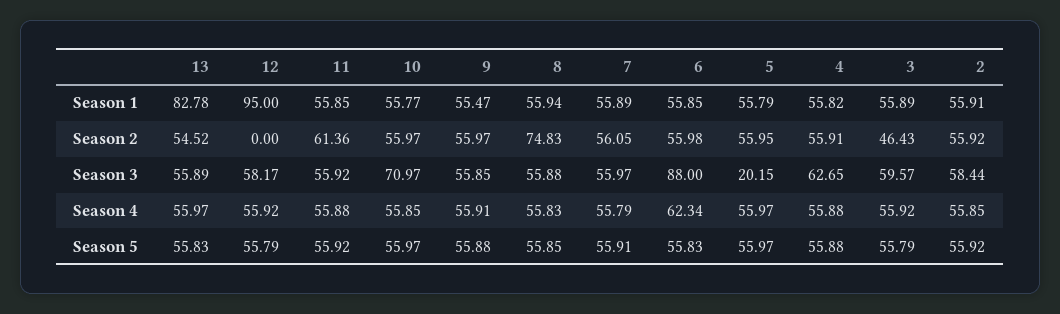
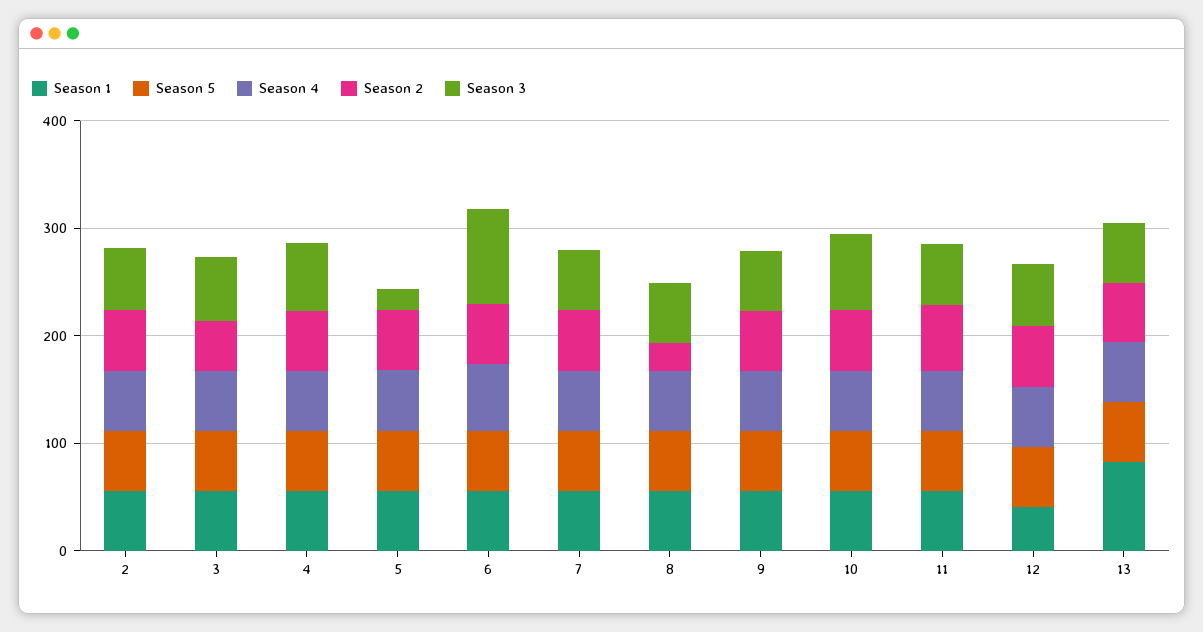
  {
    "Season 1": {
      "13": 82.78,
-     "12": 95,
+     "12": 40,
      "11": 55.85,
      "10": 55.77,
      "9": 55.47,
      "8": 55.94,
      "7": 55.89,
      "6": 55.85,
      "5": 55.79,
      "4": 55.82,
      "3": 55.89,
      "2": 55.91
    },
    "Season 2": {
      "13": 54.52,
-     "12": 0,
+     "12": 60,
      "11": 61.36,
      "10": 55.97,
      "9": 55.97,
-     "8": 74.83,
+     "8": 20,
      "7": 56.05,
      "6": 55.98,
      "5": 55.95,
      "4": 55.91,
      "3": 46.43,
      "2": 55.92
    },
    "Season 3": {
      "13": 55.89,
      "12": 58.17,
      "11": 55.92,
      "10": 70.97,
      "9": 55.85,
      "8": 55.88,
      "7": 55.97,
      "6": 88,
      "5": 20.15,
      "4": 62.65,
      "3": 59.57,
      "2": 58.44
    },
    "Season 4": {
      "13": 55.97,
      "12": 55.92,
      "11": 55.88,
      "10": 55.85,
      "9": 55.91,
      "8": 55.83,
      "7": 55.79,
      "6": 62.34,
      "5": 55.97,
      "4": 55.88,
      "3": 55.92,
      "2": 55.85
    },
    "Season 5": {
      "13": 55.83,
      "12": 55.79,
      "11": 55.92,
      "10": 55.97,
      "9": 55.88,
      "8": 55.85,
      "7": 55.91,
      "6": 55.83,
      "5": 55.97,
      "4": 55.88,
      "3": 55.79,
      "2": 55.92
    }
  }

